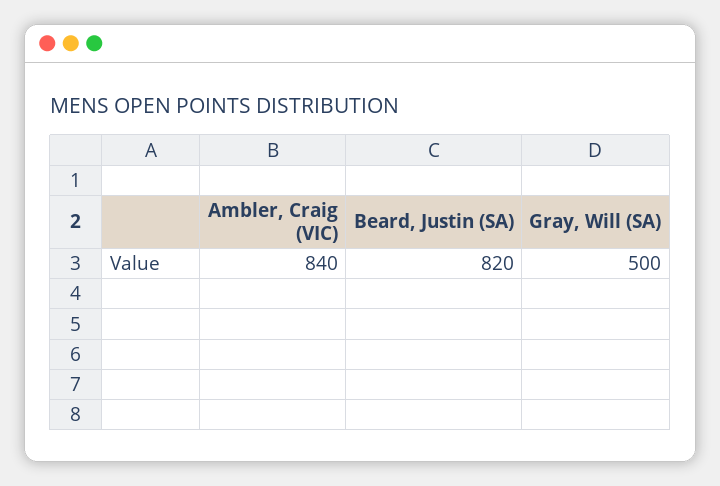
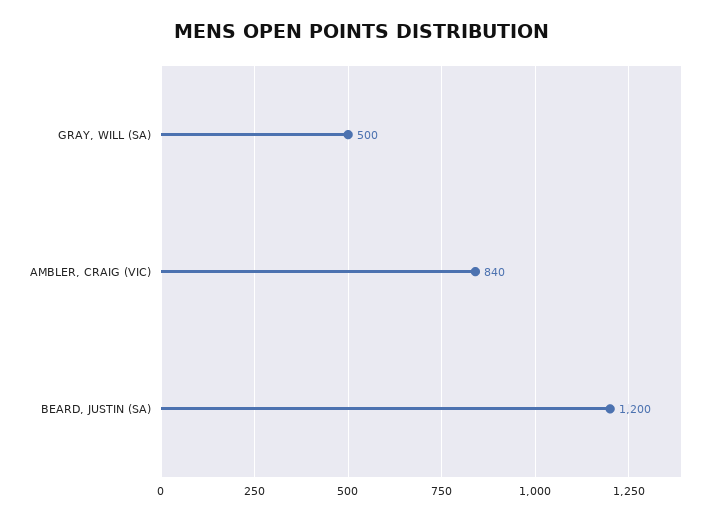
  {
    "Ambler, Craig (VIC)": 840,
-   "Beard, Justin (SA)": 820,
+   "Beard, Justin (SA)": 1200,
    "Gray, Will (SA)": 500
  }

